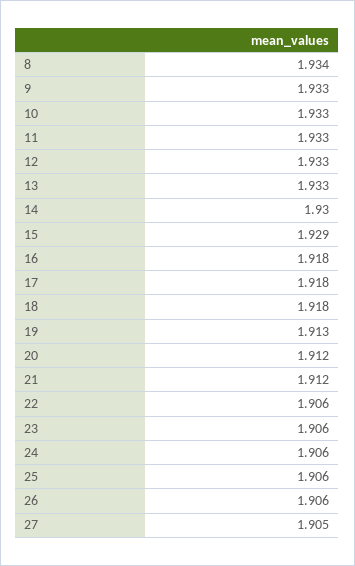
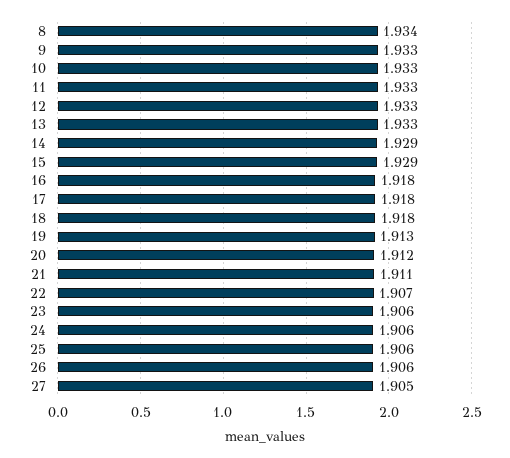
  {
    "8": 1.934,
    "9": 1.933,
    "10": 1.933,
    "11": 1.933,
    "12": 1.933,
    "13": 1.933,
-   "14": 1.93,
+   "14": 1.929,
    "15": 1.929,
    "16": 1.918,
    "17": 1.918,
    "18": 1.918,
    "19": 1.913,
    "20": 1.912,
-   "21": 1.912,
+   "21": 1.911,
-   "22": 1.906,
+   "22": 1.907,
    "23": 1.906,
    "24": 1.906,
    "25": 1.906,
    "26": 1.906,
    "27": 1.905
  }

